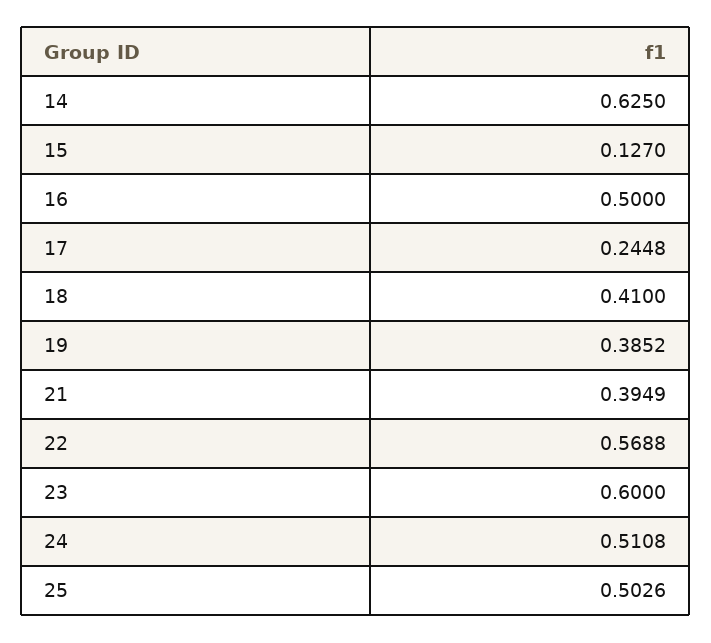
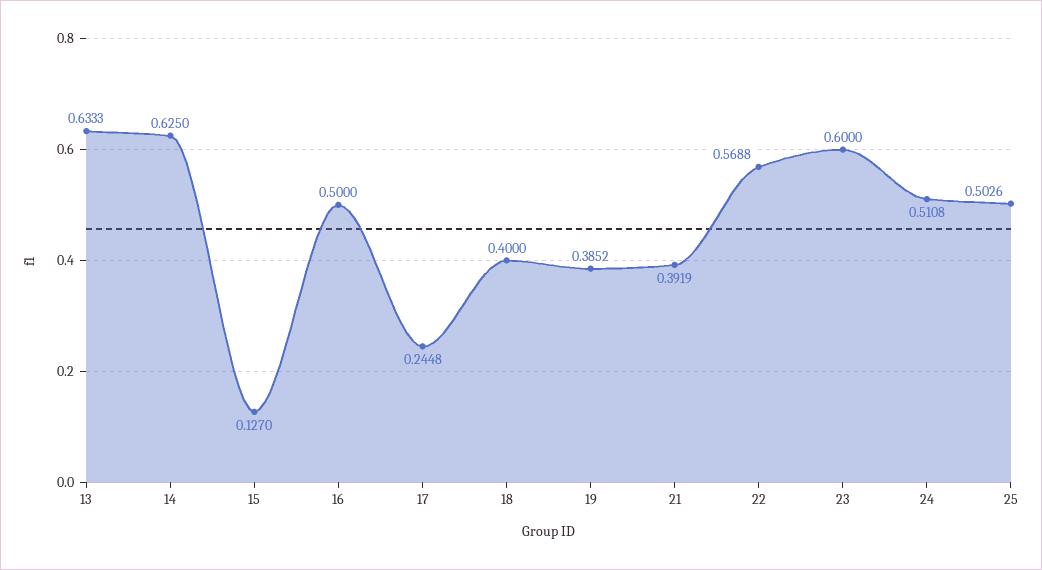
  {
    "14": 0.625,
    "15": 0.127,
    "16": 0.5,
    "17": 0.2448,
-   "18": 0.41,
+   "18": 0.4,
    "19": 0.3852,
-   "21": 0.3949,
+   "21": 0.3919,
    "22": 0.5688,
    "23": 0.6,
    "24": 0.5108,
-   "25": 0.5026
+   "25": 0.5026,
+   "13": 0.6333
  }

